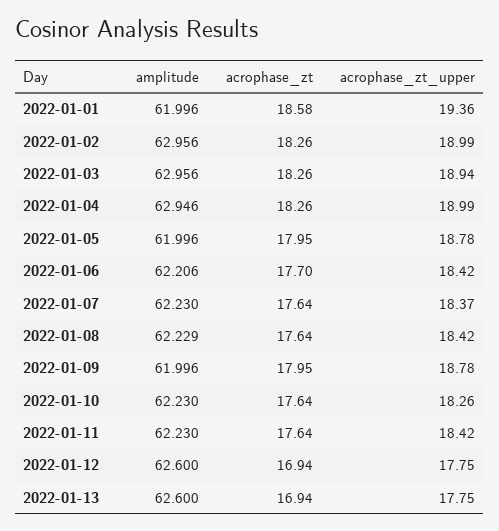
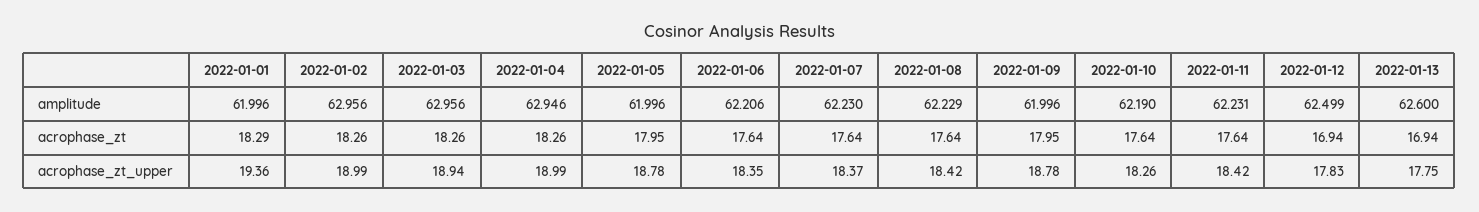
  {
    "amplitude": {
      "2022-01-01": 61.996,
      "2022-01-02": 62.956,
      "2022-01-03": 62.956,
      "2022-01-04": 62.946,
      "2022-01-05": 61.996,
      "2022-01-06": 62.206,
      "2022-01-07": 62.23,
      "2022-01-08": 62.229,
      "2022-01-09": 61.996,
-     "2022-01-10": 62.23,
+     "2022-01-10": 62.19,
-     "2022-01-11": 62.23,
+     "2022-01-11": 62.231,
-     "2022-01-12": 62.6,
+     "2022-01-12": 62.499,
      "2022-01-13": 62.6
    },
    "acrophase_zt": {
-     "2022-01-01": 18.58,
+     "2022-01-01": 18.29,
      "2022-01-02": 18.26,
      "2022-01-03": 18.26,
      "2022-01-04": 18.26,
      "2022-01-05": 17.95,
-     "2022-01-06": 17.7,
+     "2022-01-06": 17.64,
      "2022-01-07": 17.64,
      "2022-01-08": 17.64,
      "2022-01-09": 17.95,
      "2022-01-10": 17.64,
      "2022-01-11": 17.64,
      "2022-01-12": 16.94,
      "2022-01-13": 16.94
    },
    "acrophase_zt_upper": {
      "2022-01-01": 19.36,
      "2022-01-02": 18.99,
      "2022-01-03": 18.94,
      "2022-01-04": 18.99,
      "2022-01-05": 18.78,
-     "2022-01-06": 18.42,
+     "2022-01-06": 18.35,
      "2022-01-07": 18.37,
      "2022-01-08": 18.42,
      "2022-01-09": 18.78,
      "2022-01-10": 18.26,
      "2022-01-11": 18.42,
-     "2022-01-12": 17.75,
+     "2022-01-12": 17.83,
      "2022-01-13": 17.75
    }
  }

